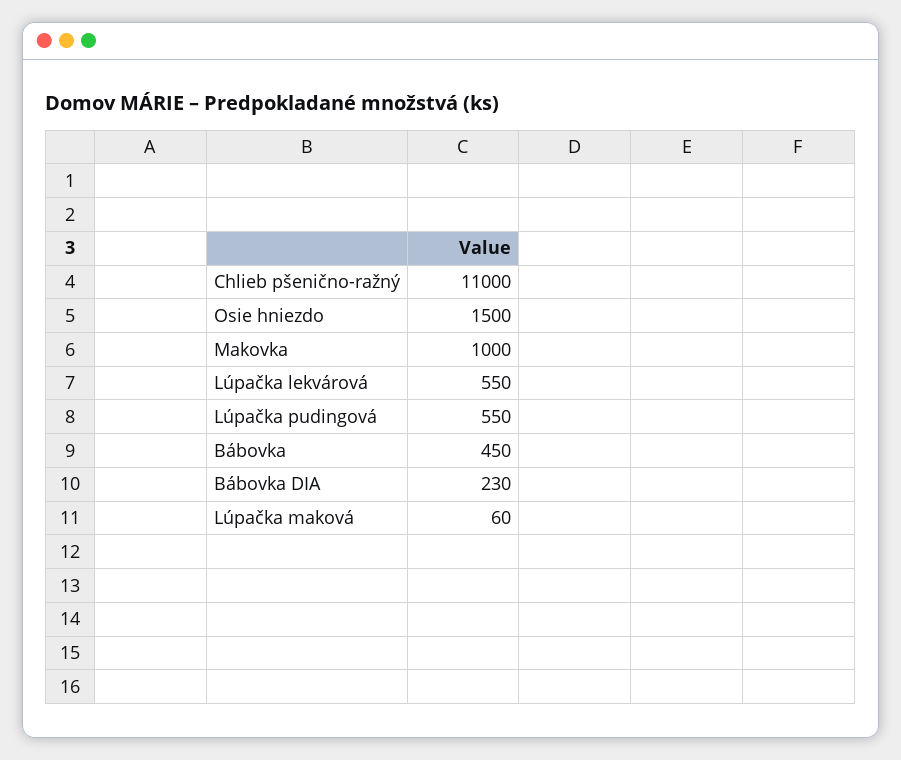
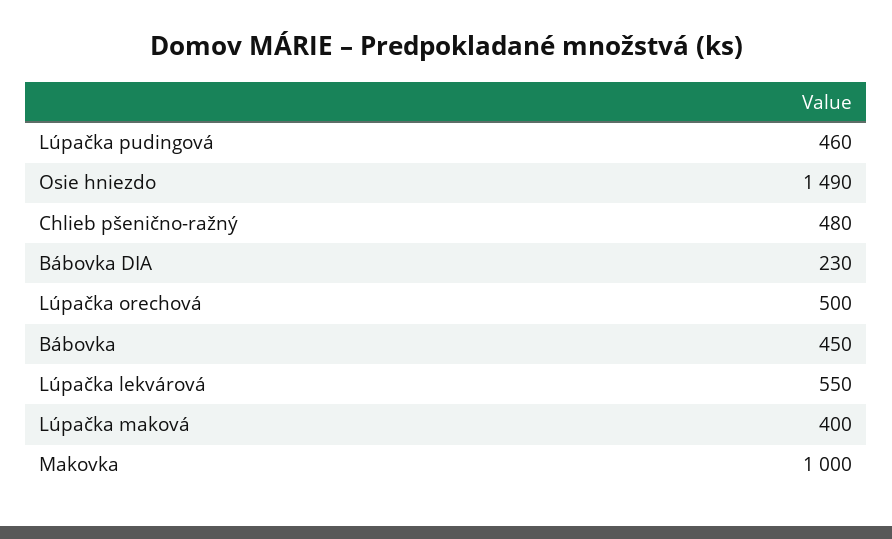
  {
-   "Chlieb pšenično-ražný": 11000,
+   "Chlieb pšenično-ražný": 480,
-   "Osie hniezdo": 1500,
+   "Osie hniezdo": 1490,
    "Makovka": 1000,
    "Lúpačka lekvárová": 550,
-   "Lúpačka pudingová": 550,
+   "Lúpačka pudingová": 460,
    "Bábovka": 450,
    "Bábovka DIA": 230,
-   "Lúpačka maková": 60
+   "Lúpačka maková": 400,
+   "Lúpačka orechová": 500
  }

